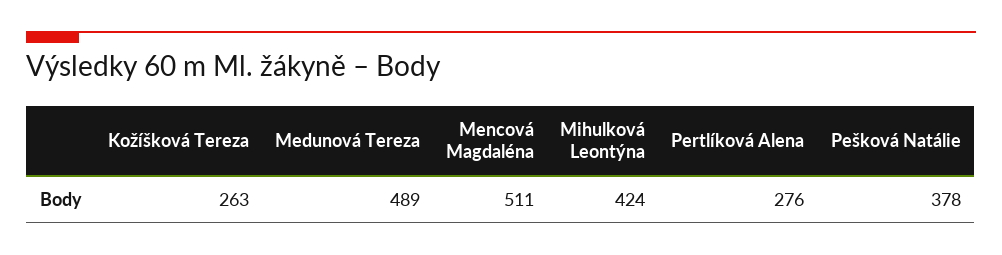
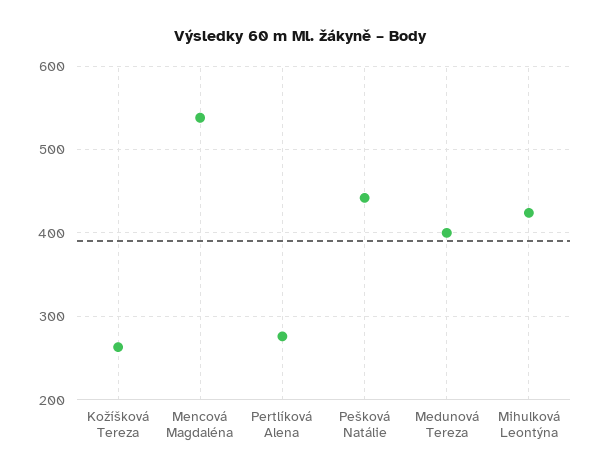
  {
    "Kožíšková Tereza": 263,
-   "Medunová Tereza": 489,
+   "Medunová Tereza": 400,
-   "Mencová Magdaléna": 511,
+   "Mencová Magdaléna": 540,
    "Mihulková Leontýna": 424,
    "Pertlíková Alena": 276,
-   "Pešková Natálie": 378
+   "Pešková Natálie": 440
  }

